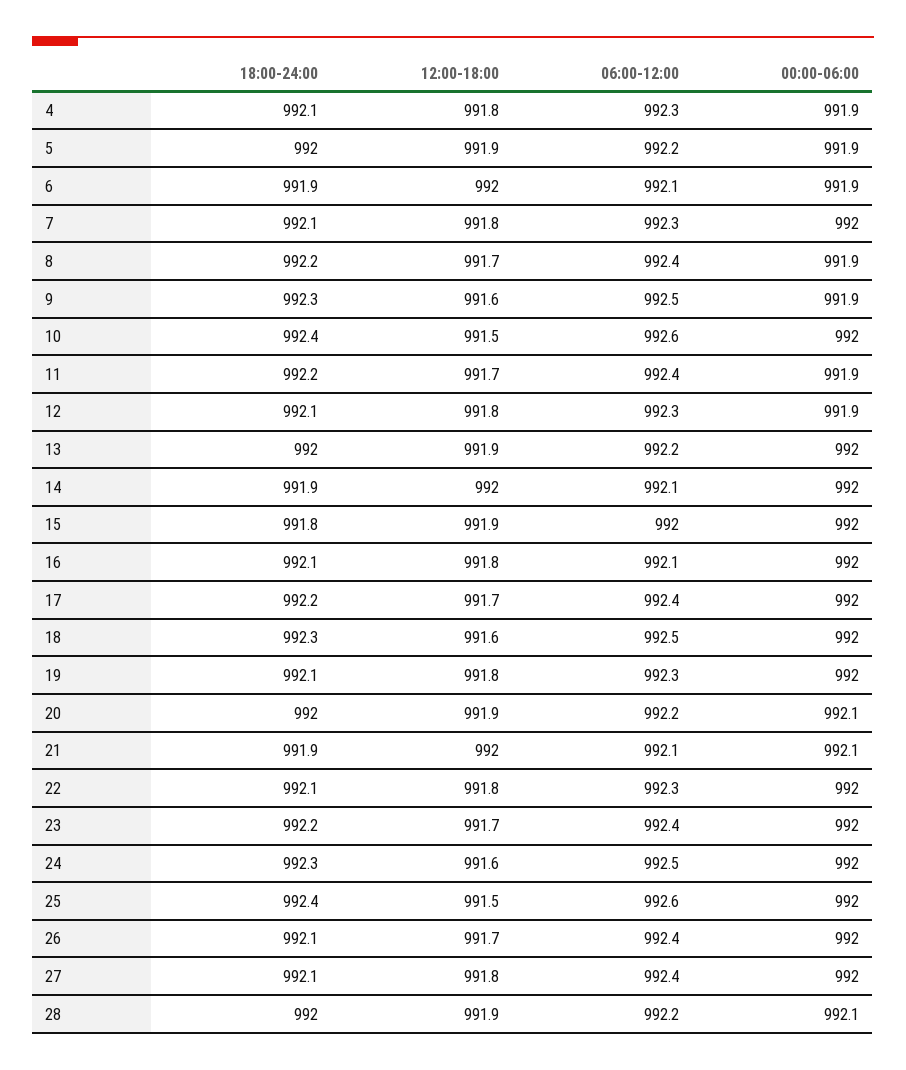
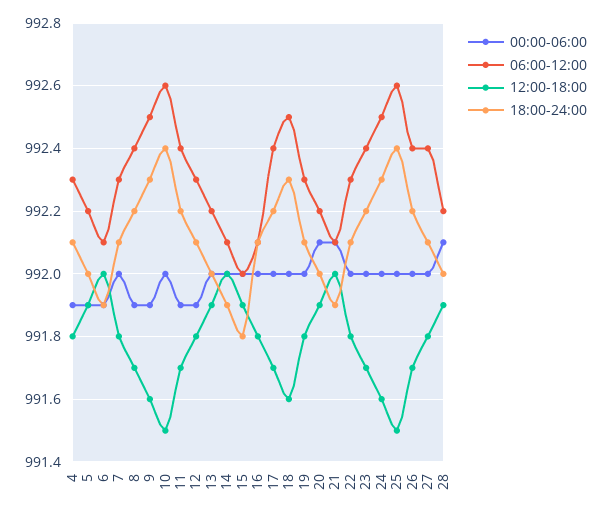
  {
    "18:00-24:00": {
      "4": 992.1,
      "5": 992,
      "6": 991.9,
      "7": 992.1,
      "8": 992.2,
      "9": 992.3,
      "10": 992.4,
      "11": 992.2,
      "12": 992.1,
      "13": 992,
      "14": 991.9,
      "15": 991.8,
      "16": 992.1,
      "17": 992.2,
      "18": 992.3,
      "19": 992.1,
      "20": 992,
      "21": 991.9,
      "22": 992.1,
      "23": 992.2,
      "24": 992.3,
      "25": 992.4,
-     "26": 992.1,
+     "26": 992.2,
      "27": 992.1,
      "28": 992
    },
    "12:00-18:00": {
      "4": 991.8,
      "5": 991.9,
      "6": 992,
      "7": 991.8,
      "8": 991.7,
      "9": 991.6,
      "10": 991.5,
      "11": 991.7,
      "12": 991.8,
      "13": 991.9,
      "14": 992,
      "15": 991.9,
      "16": 991.8,
      "17": 991.7,
      "18": 991.6,
      "19": 991.8,
      "20": 991.9,
      "21": 992,
      "22": 991.8,
      "23": 991.7,
      "24": 991.6,
      "25": 991.5,
      "26": 991.7,
      "27": 991.8,
      "28": 991.9
    },
    "06:00-12:00": {
      "4": 992.3,
      "5": 992.2,
      "6": 992.1,
      "7": 992.3,
      "8": 992.4,
      "9": 992.5,
      "10": 992.6,
      "11": 992.4,
      "12": 992.3,
      "13": 992.2,
      "14": 992.1,
      "15": 992,
      "16": 992.1,
      "17": 992.4,
      "18": 992.5,
      "19": 992.3,
      "20": 992.2,
      "21": 992.1,
      "22": 992.3,
      "23": 992.4,
      "24": 992.5,
      "25": 992.6,
      "26": 992.4,
      "27": 992.4,
      "28": 992.2
    },
    "00:00-06:00": {
      "4": 991.9,
      "5": 991.9,
      "6": 991.9,
      "7": 992,
      "8": 991.9,
      "9": 991.9,
      "10": 992,
      "11": 991.9,
      "12": 991.9,
      "13": 992,
      "14": 992,
      "15": 992,
      "16": 992,
      "17": 992,
      "18": 992,
      "19": 992,
      "20": 992.1,
      "21": 992.1,
      "22": 992,
      "23": 992,
      "24": 992,
      "25": 992,
      "26": 992,
      "27": 992,
      "28": 992.1
    }
  }

